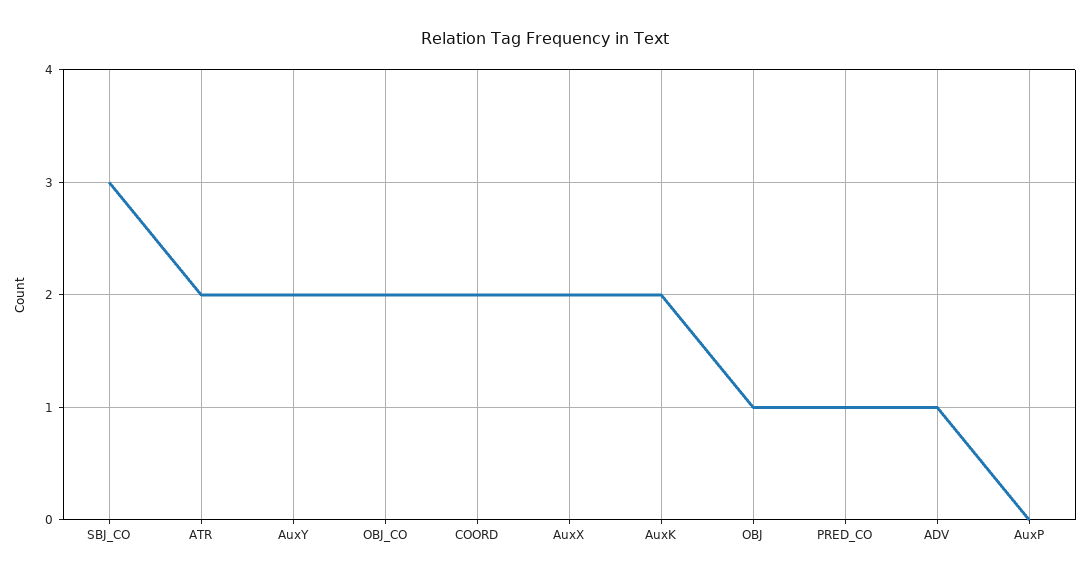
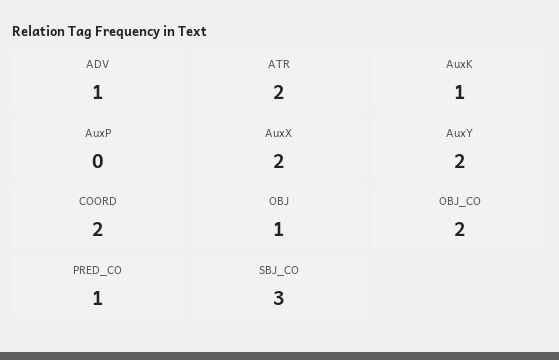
  {
    "SBJ_CO": 3,
    "ATR": 2,
    "AuxY": 2,
    "OBJ_CO": 2,
    "COORD": 2,
    "AuxX": 2,
-   "AuxK": 2,
+   "AuxK": 1,
    "OBJ": 1,
    "PRED_CO": 1,
    "ADV": 1,
    "AuxP": 0
  }

